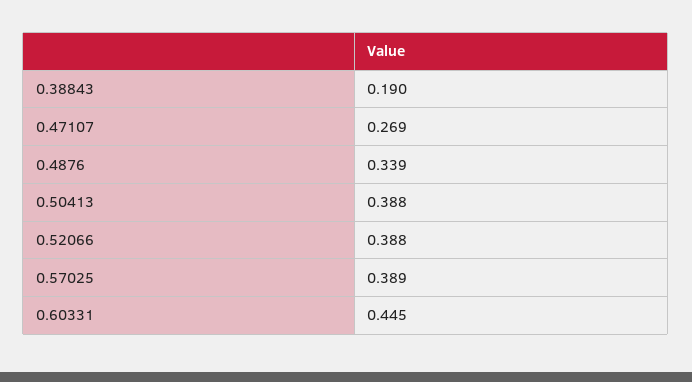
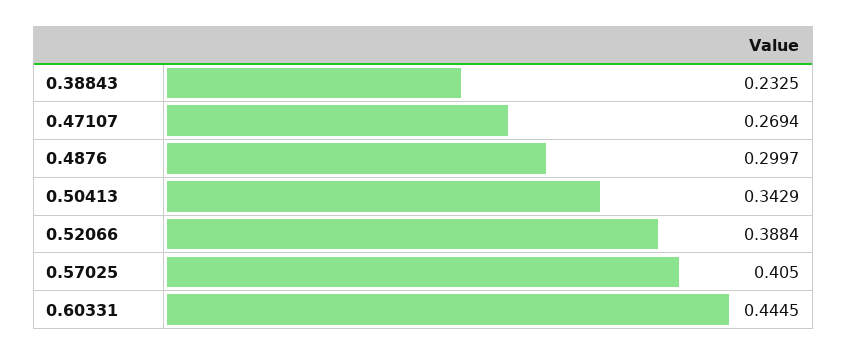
  {
-   "0.38843": 0.19,
+   "0.38843": 0.2325,
    "0.47107": 0.2694,
-   "0.4876": 0.339,
+   "0.4876": 0.2997,
-   "0.50413": 0.388,
+   "0.50413": 0.3429,
    "0.52066": 0.3884,
-   "0.57025": 0.389,
+   "0.57025": 0.405,
    "0.60331": 0.4445
  }

